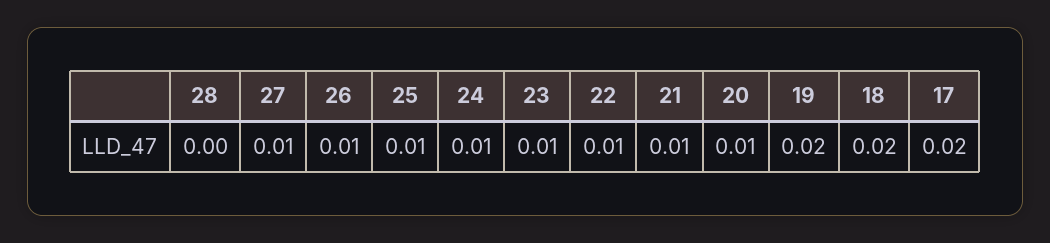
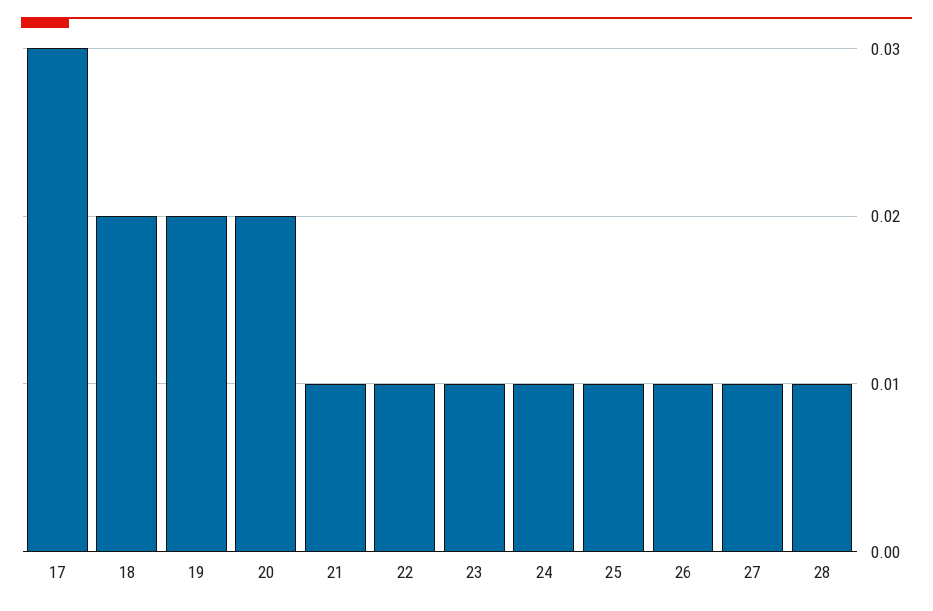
  {
-   "28": 0,
+   "28": 0.01,
    "27": 0.01,
    "26": 0.01,
    "25": 0.01,
    "24": 0.01,
    "23": 0.01,
    "22": 0.01,
    "21": 0.01,
-   "20": 0.01,
+   "20": 0.02,
    "19": 0.02,
    "18": 0.02,
-   "17": 0.02
+   "17": 0.03
  }

